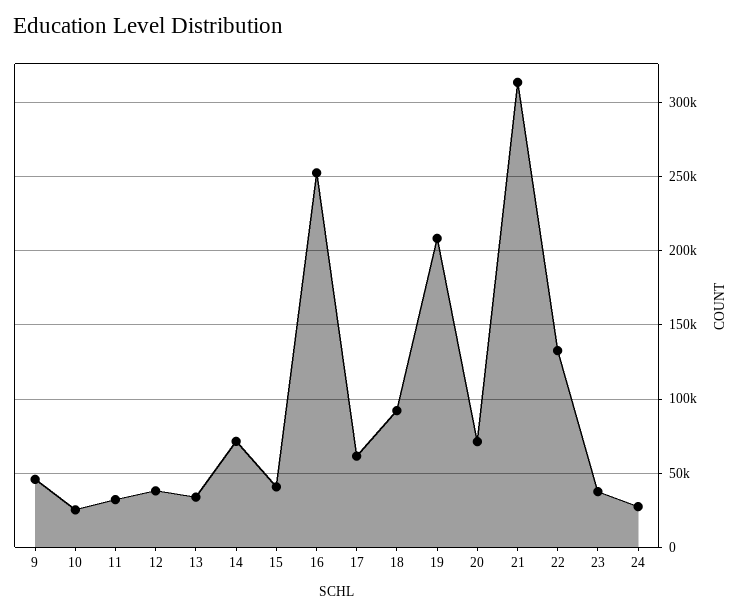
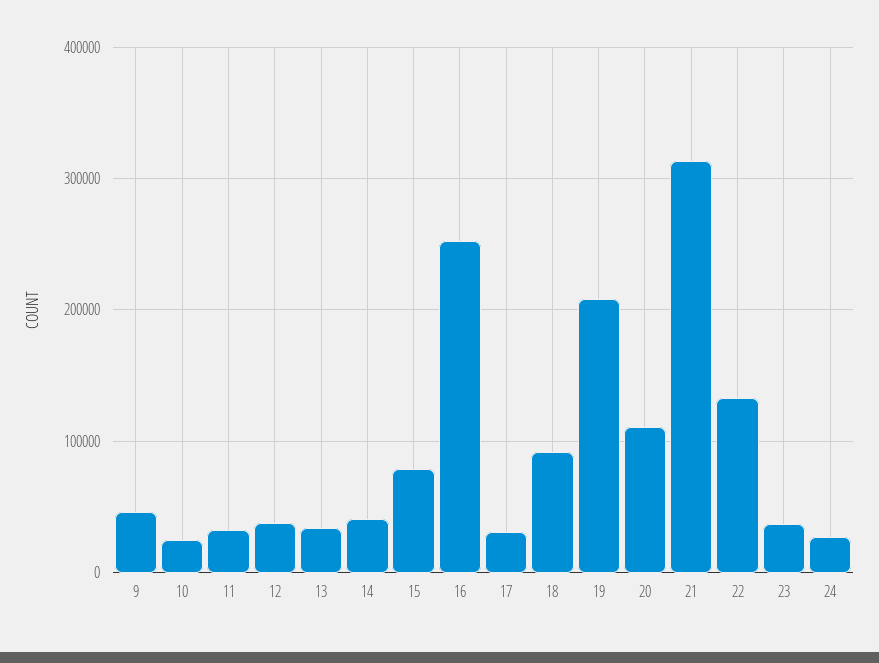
  {
    "9": 45000,
    "10": 25000,
    "11": 30000,
    "12": 40000,
    "13": 35000,
-   "14": 70000,
+   "14": 40000,
-   "15": 40000,
+   "15": 80000,
    "16": 255000,
-   "17": 60000,
+   "17": 30000,
    "18": 90000,
    "19": 210000,
-   "20": 70000,
+   "20": 110000,
    "21": 315000,
    "22": 135000,
    "23": 35000,
    "24": 25000
  }

